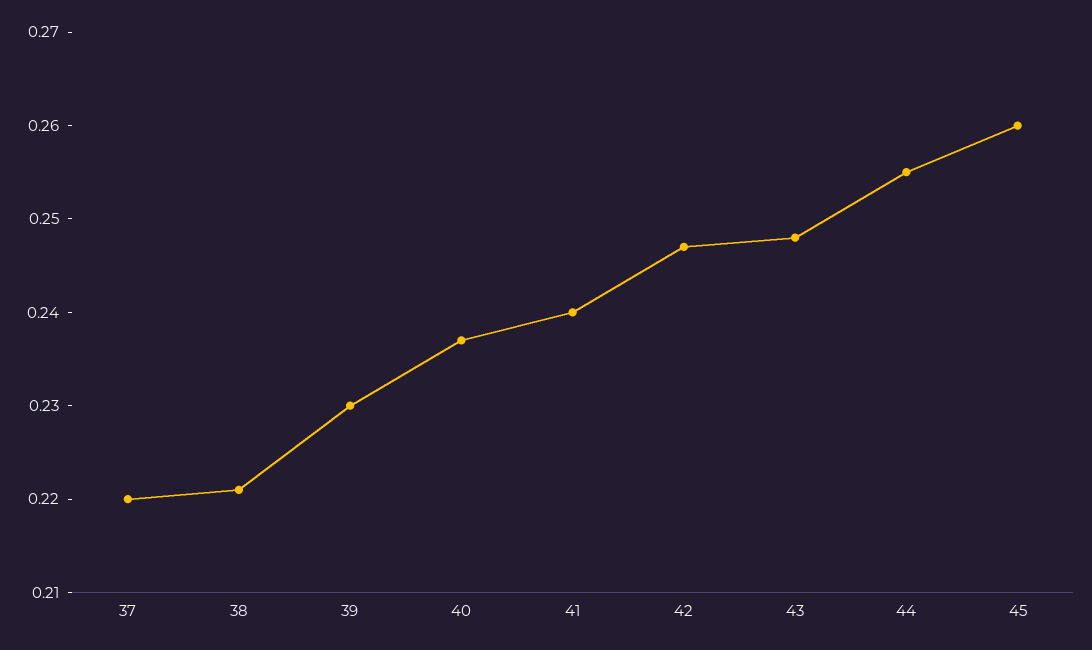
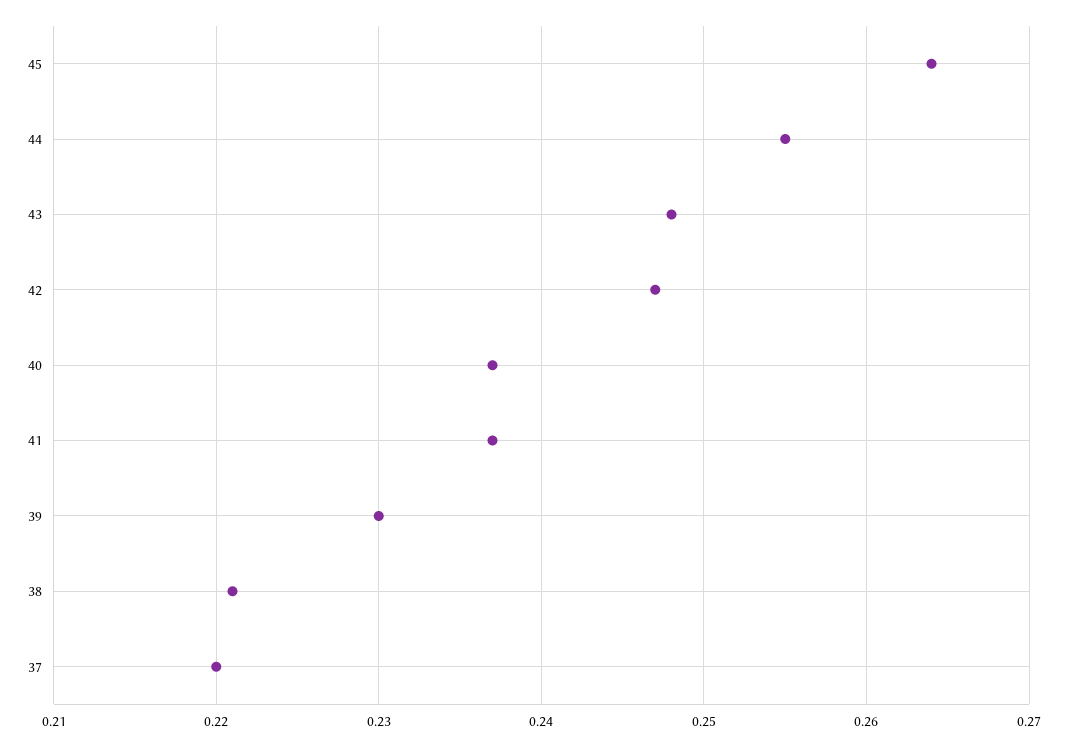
  {
    "37": 0.22,
    "38": 0.221,
    "39": 0.23,
    "40": 0.237,
-   "41": 0.24,
+   "41": 0.237,
    "42": 0.247,
    "43": 0.248,
    "44": 0.255,
-   "45": 0.26
+   "45": 0.264
  }

